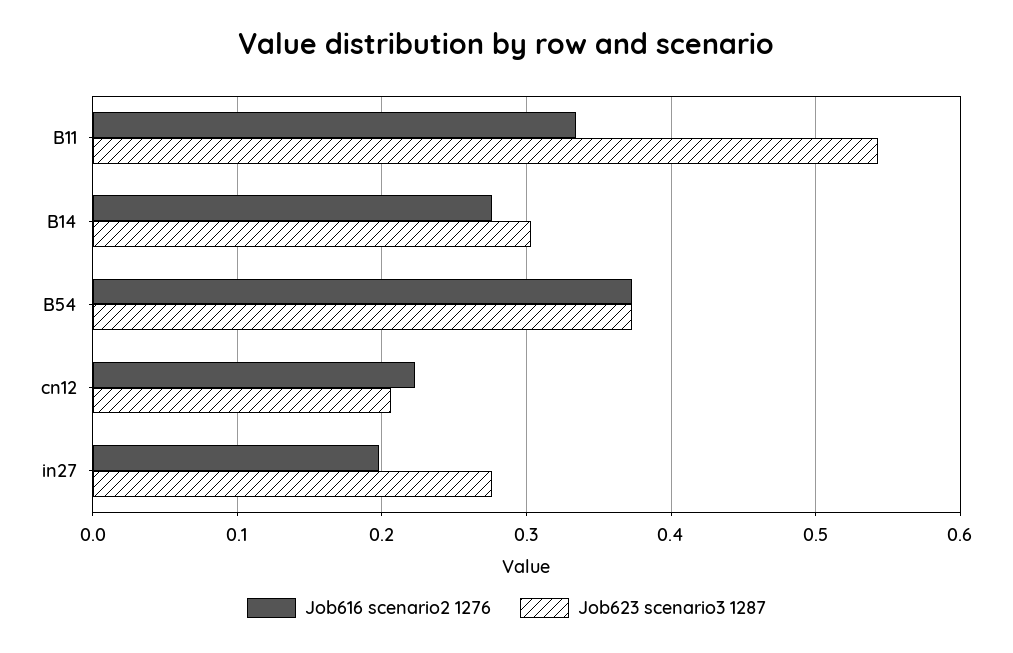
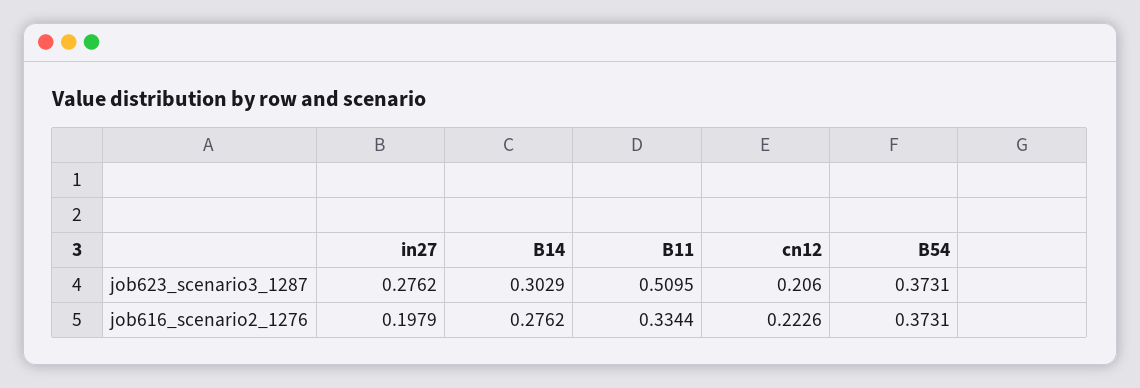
  {
    "Job616 scenario2 1276": {
      "B11": 0.3344,
      "B14": 0.2762,
      "B54": 0.3731,
      "cn12": 0.2226,
      "in27": 0.1979
    },
    "Job623 scenario3 1287": {
-     "B11": 0.54,
+     "B11": 0.5095,
      "B14": 0.3029,
      "B54": 0.3731,
      "cn12": 0.206,
      "in27": 0.2762
    }
  }

